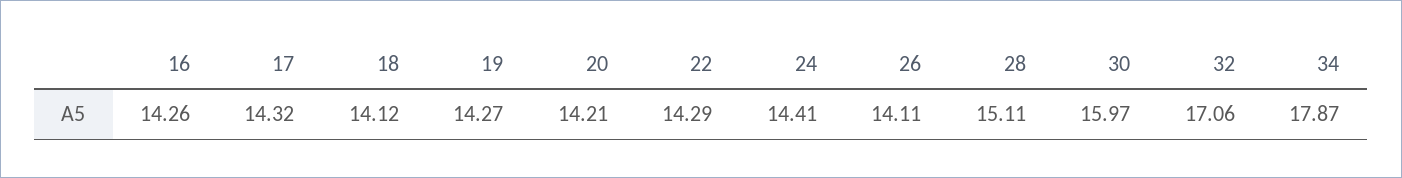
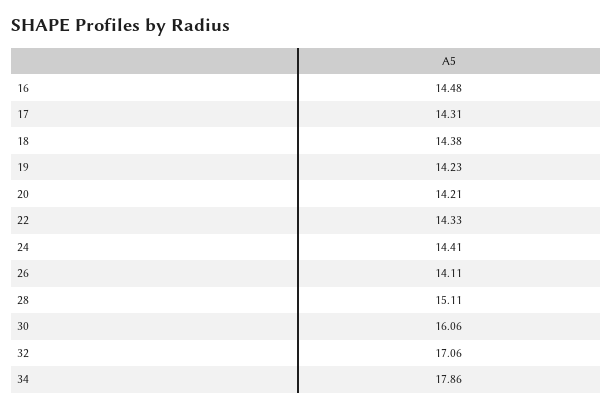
  {
-   "16": 14.26,
+   "16": 14.48,
-   "17": 14.32,
+   "17": 14.31,
-   "18": 14.12,
+   "18": 14.38,
-   "19": 14.27,
+   "19": 14.23,
    "20": 14.21,
-   "22": 14.29,
+   "22": 14.33,
    "24": 14.41,
    "26": 14.11,
    "28": 15.11,
-   "30": 15.97,
+   "30": 16.06,
    "32": 17.06,
-   "34": 17.87
+   "34": 17.86
  }

